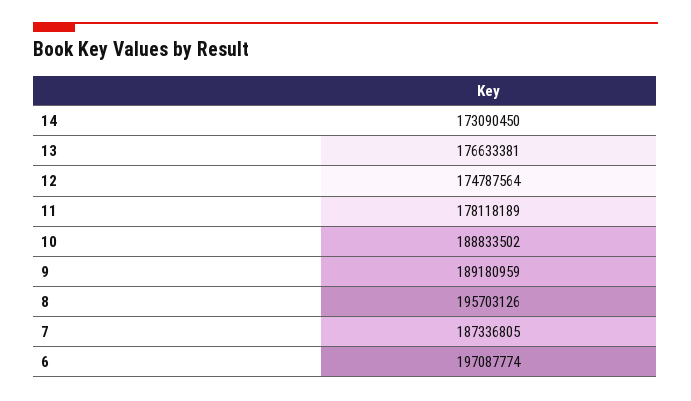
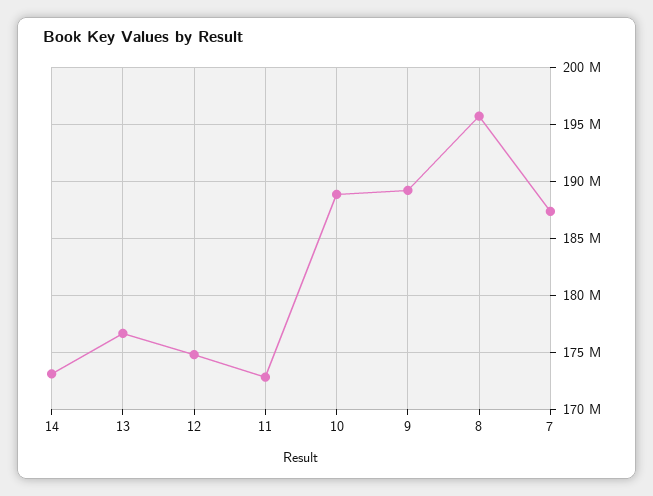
  {
    "14": 173090450,
    "13": 176633381,
    "12": 174787564,
-   "11": 178118189,
+   "11": 173000000,
    "10": 188833502,
    "9": 189180959,
    "8": 195703126,
-   "7": 187336805,
+   "7": 187336805
-   "6": 197087774
  }

